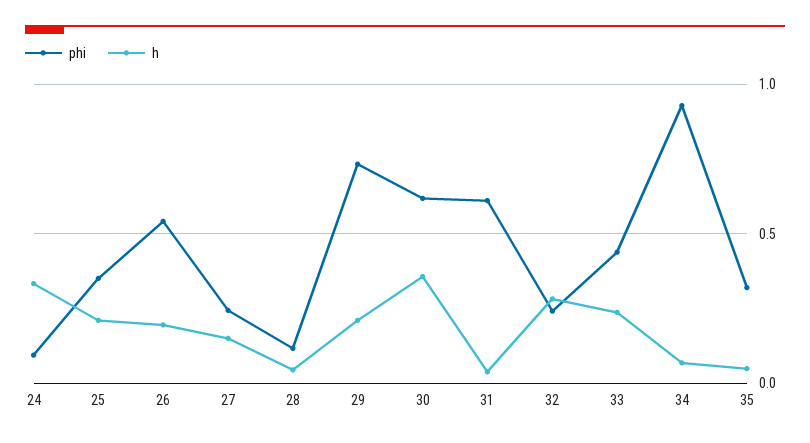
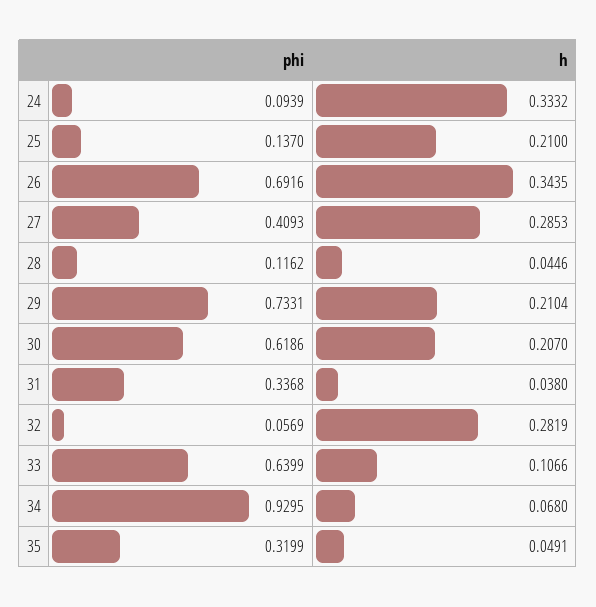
  {
    "phi": {
      "24": 0.0939,
-     "25": 0.35,
+     "25": 0.137,
-     "26": 0.55,
+     "26": 0.6916,
-     "27": 0.25,
+     "27": 0.4093,
      "28": 0.1162,
      "29": 0.7331,
      "30": 0.6186,
-     "31": 0.6,
+     "31": 0.3368,
-     "32": 0.25,
+     "32": 0.0569,
-     "33": 0.45,
+     "33": 0.6399,
      "34": 0.9295,
      "35": 0.3199
    },
    "h": {
      "24": 0.3332,
      "25": 0.21,
-     "26": 0.2,
+     "26": 0.3435,
-     "27": 0.15,
+     "27": 0.2853,
      "28": 0.0446,
      "29": 0.2104,
-     "30": 0.35,
+     "30": 0.207,
      "31": 0.038,
      "32": 0.2819,
-     "33": 0.25,
+     "33": 0.1066,
      "34": 0.068,
      "35": 0.0491
    }
  }

